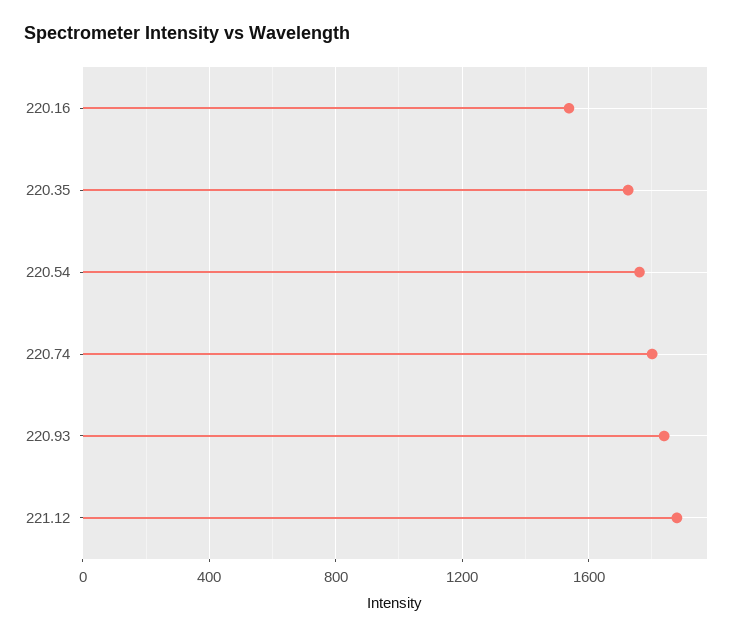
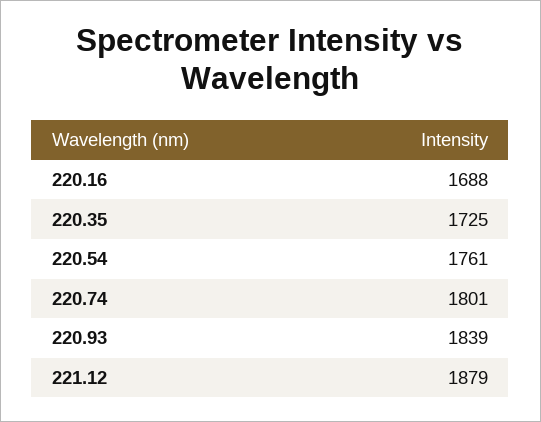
  {
-   "220.16": 1550,
+   "220.16": 1688,
    "220.35": 1725,
    "220.54": 1761,
    "220.74": 1801,
    "220.93": 1839,
    "221.12": 1879
  }

